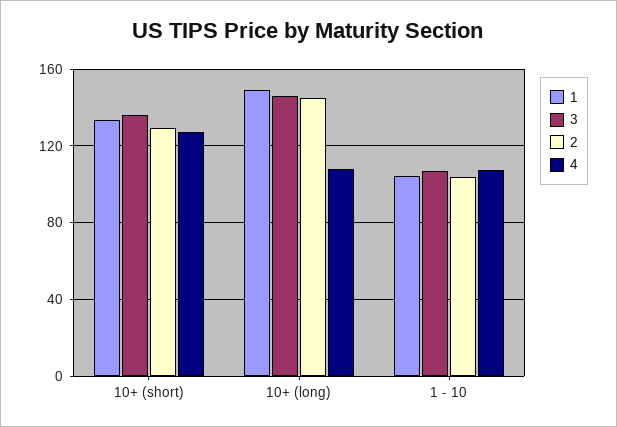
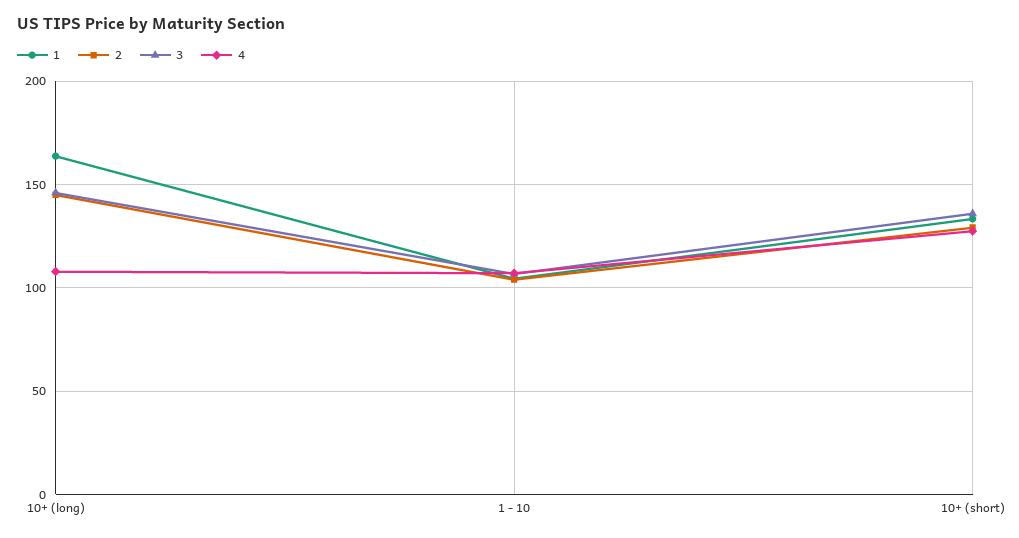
  {
    "1": {
      "10+ (short)": 135,
-     "10+ (long)": 150,
+     "10+ (long)": 165,
      "1 - 10": 105
    },
    "3": {
      "10+ (short)": 135,
      "10+ (long)": 145,
      "1 - 10": 105
    },
    "2": {
      "10+ (short)": 130,
      "10+ (long)": 145,
      "1 - 10": 105
    },
    "4": {
      "10+ (short)": 125,
      "10+ (long)": 110,
      "1 - 10": 105
    }
  }

